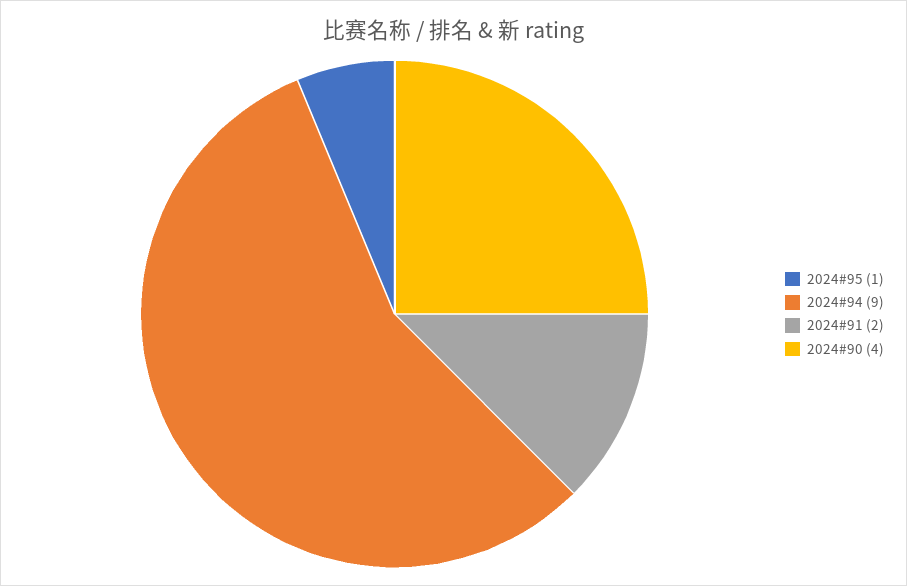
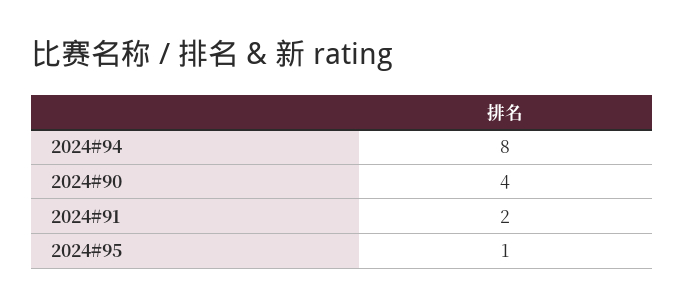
  {
    "2024#95": 1,
-   "2024#94": 9,
+   "2024#94": 8,
    "2024#91": 2,
    "2024#90": 4
  }

